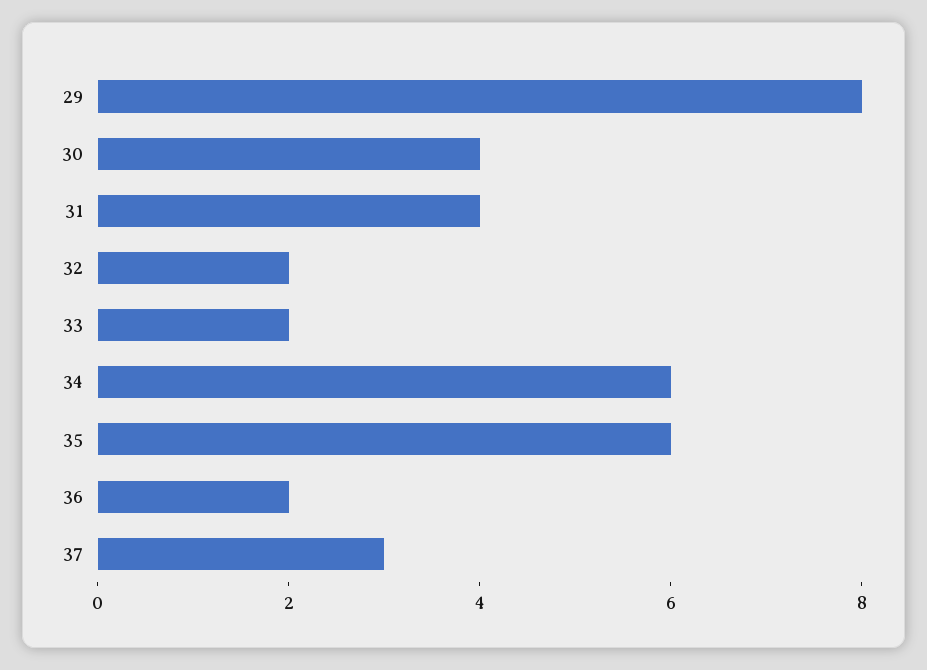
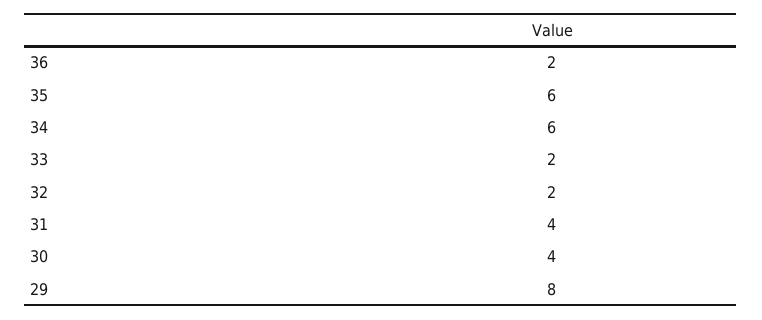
  {
    "29": 8,
    "30": 4,
    "31": 4,
    "32": 2,
    "33": 2,
    "34": 6,
    "35": 6,
-   "36": 2,
+   "36": 2
-   "37": 3
  }

